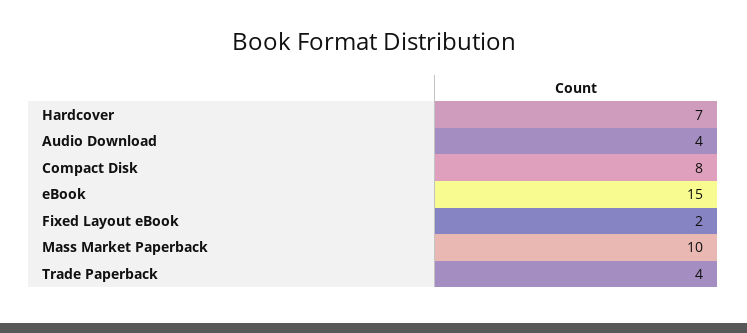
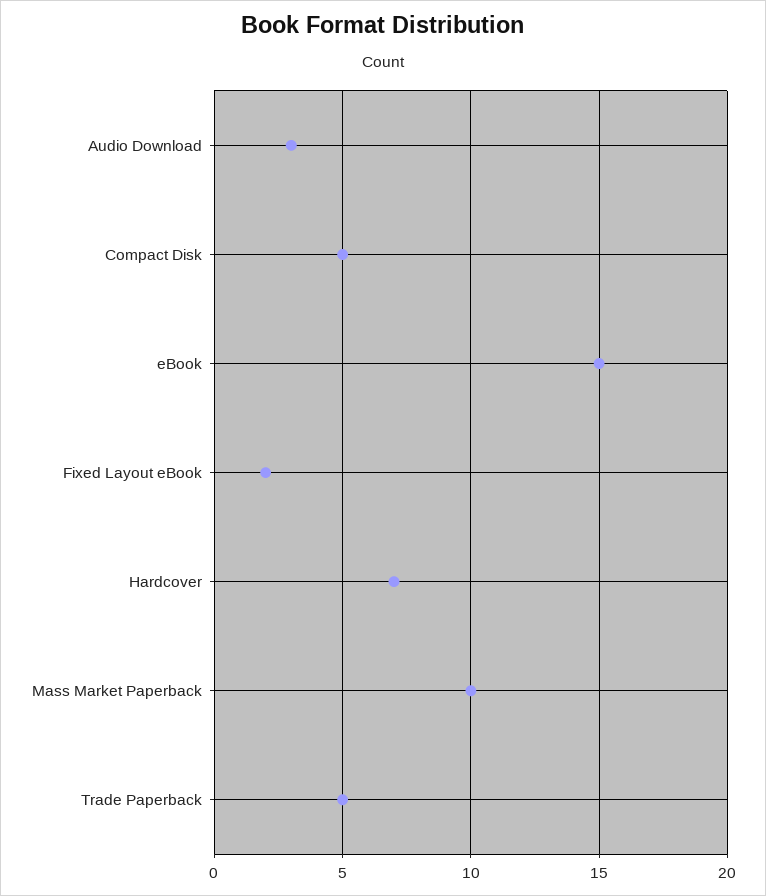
  {
    "Hardcover": 7,
-   "Audio Download": 4,
+   "Audio Download": 3,
-   "Compact Disk": 8,
+   "Compact Disk": 5,
    "eBook": 15,
    "Fixed Layout eBook": 2,
    "Mass Market Paperback": 10,
-   "Trade Paperback": 4
+   "Trade Paperback": 5
  }

